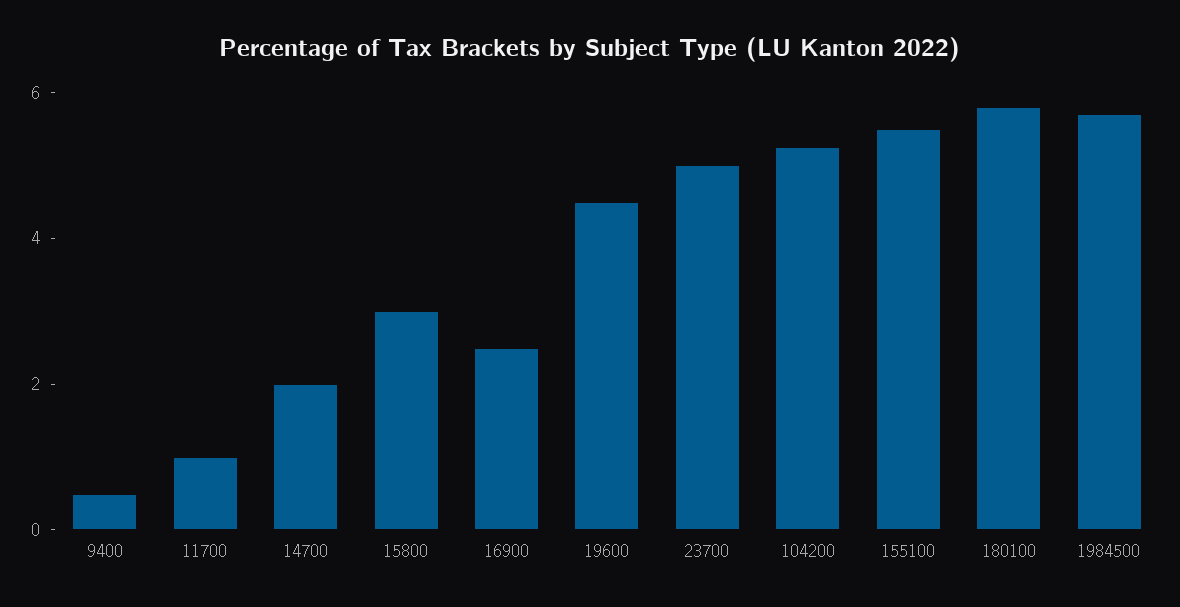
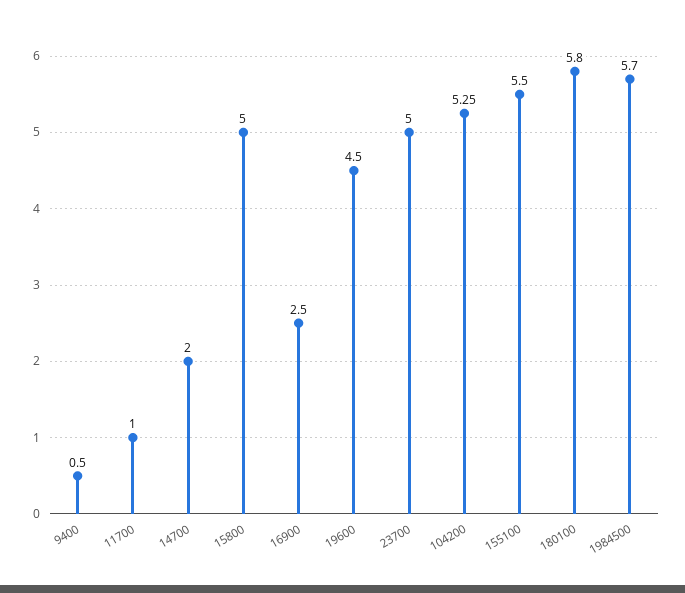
  {
    "9400": 0.5,
    "11700": 1,
    "14700": 2,
-   "15800": 3,
+   "15800": 5,
    "16900": 2.5,
    "19600": 4.5,
    "23700": 5,
    "104200": 5.25,
    "155100": 5.5,
    "180100": 5.8,
    "1984500": 5.7
  }

